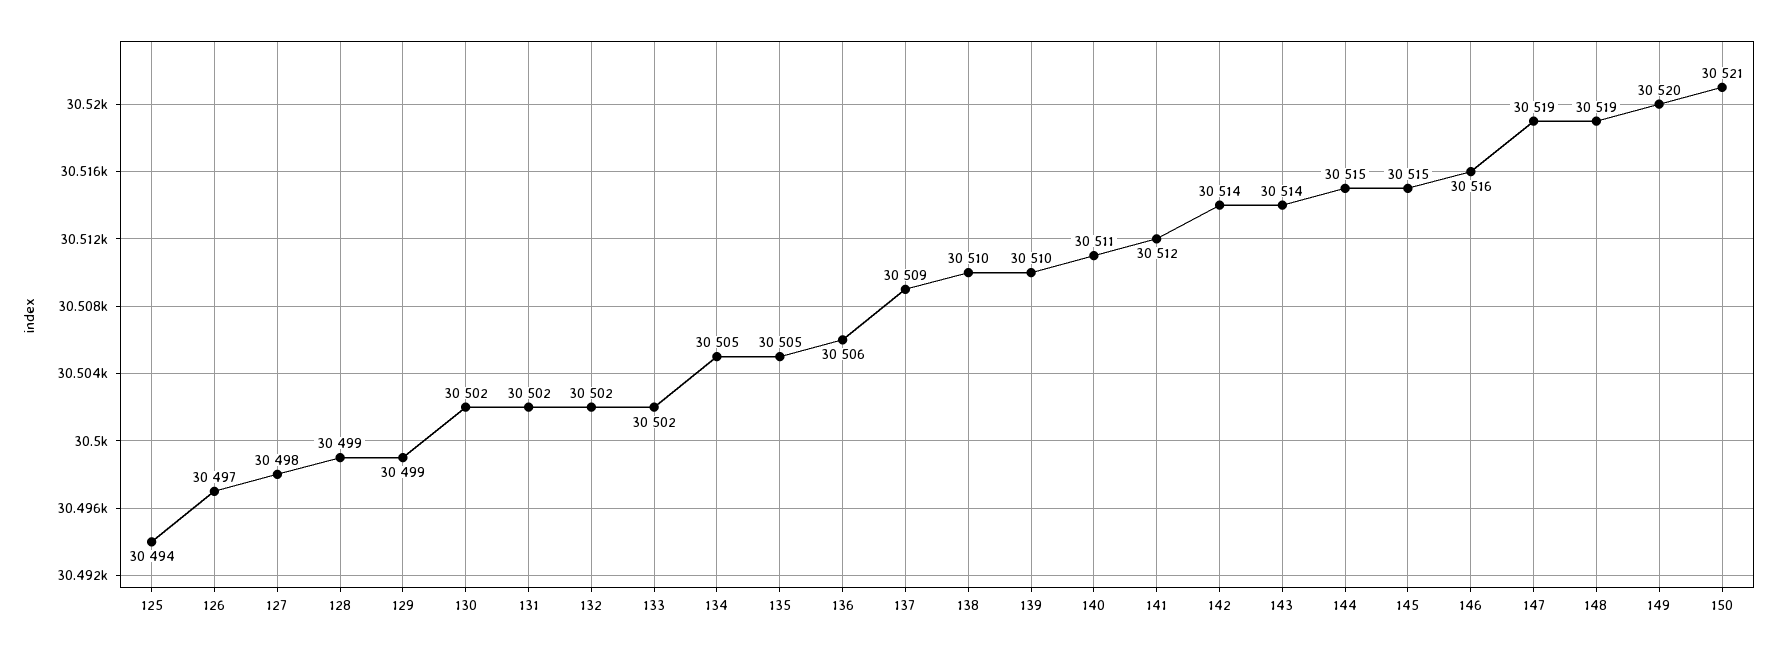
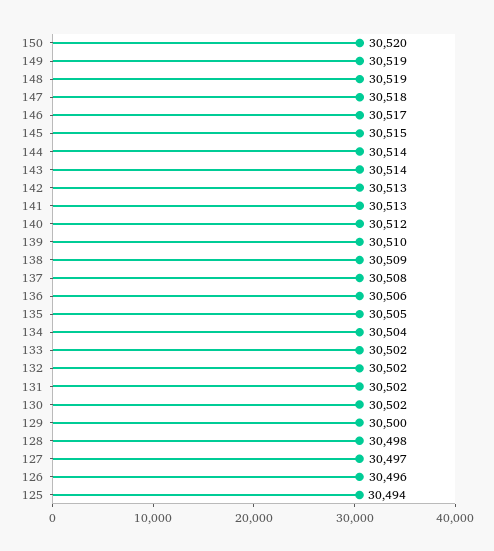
  {
    "125": 30494,
-   "126": 30497,
+   "126": 30496,
-   "127": 30498,
+   "127": 30497,
-   "128": 30499,
+   "128": 30498,
-   "129": 30499,
+   "129": 30500,
    "130": 30502,
    "131": 30502,
    "132": 30502,
    "133": 30502,
-   "134": 30505,
+   "134": 30504,
    "135": 30505,
    "136": 30506,
-   "137": 30509,
+   "137": 30508,
-   "138": 30510,
+   "138": 30509,
    "139": 30510,
-   "140": 30511,
+   "140": 30512,
-   "141": 30512,
+   "141": 30513,
-   "142": 30514,
+   "142": 30513,
    "143": 30514,
-   "144": 30515,
+   "144": 30514,
    "145": 30515,
-   "146": 30516,
+   "146": 30517,
-   "147": 30519,
+   "147": 30518,
    "148": 30519,
-   "149": 30520,
+   "149": 30519,
-   "150": 30521
+   "150": 30520
  }

